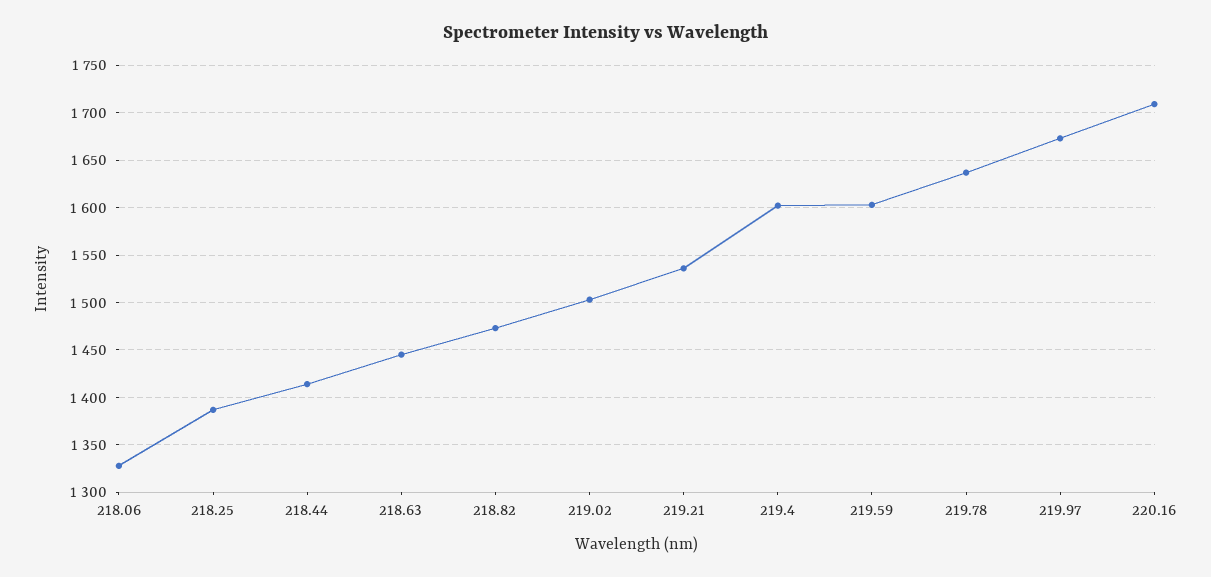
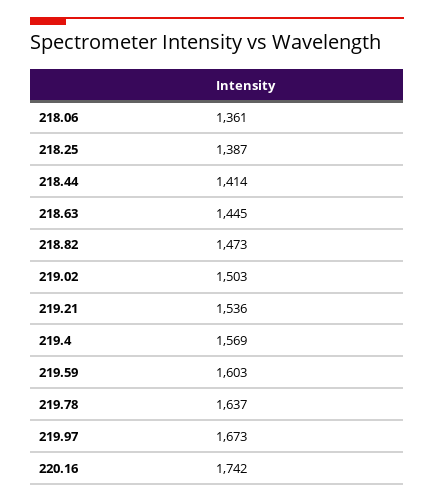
  {
-   "218.06": 1330,
+   "218.06": 1361,
    "218.25": 1387,
    "218.44": 1414,
    "218.63": 1445,
    "218.82": 1473,
    "219.02": 1503,
    "219.21": 1536,
-   "219.4": 1600,
+   "219.4": 1569,
    "219.59": 1603,
    "219.78": 1637,
    "219.97": 1673,
-   "220.16": 1710
+   "220.16": 1742
  }

